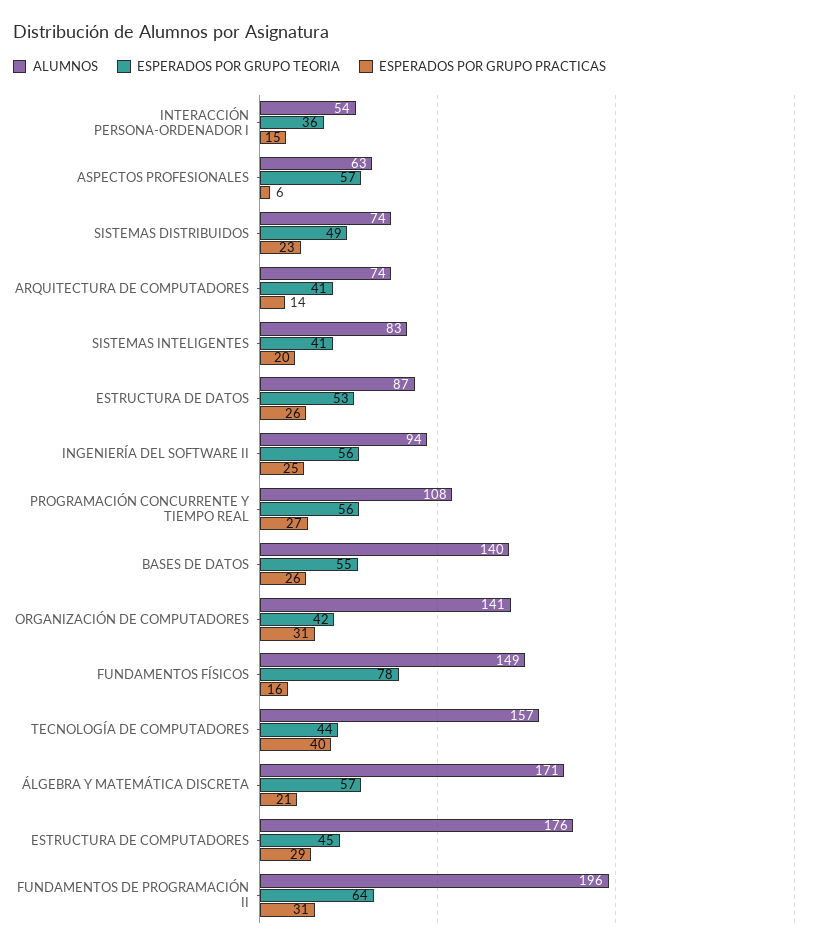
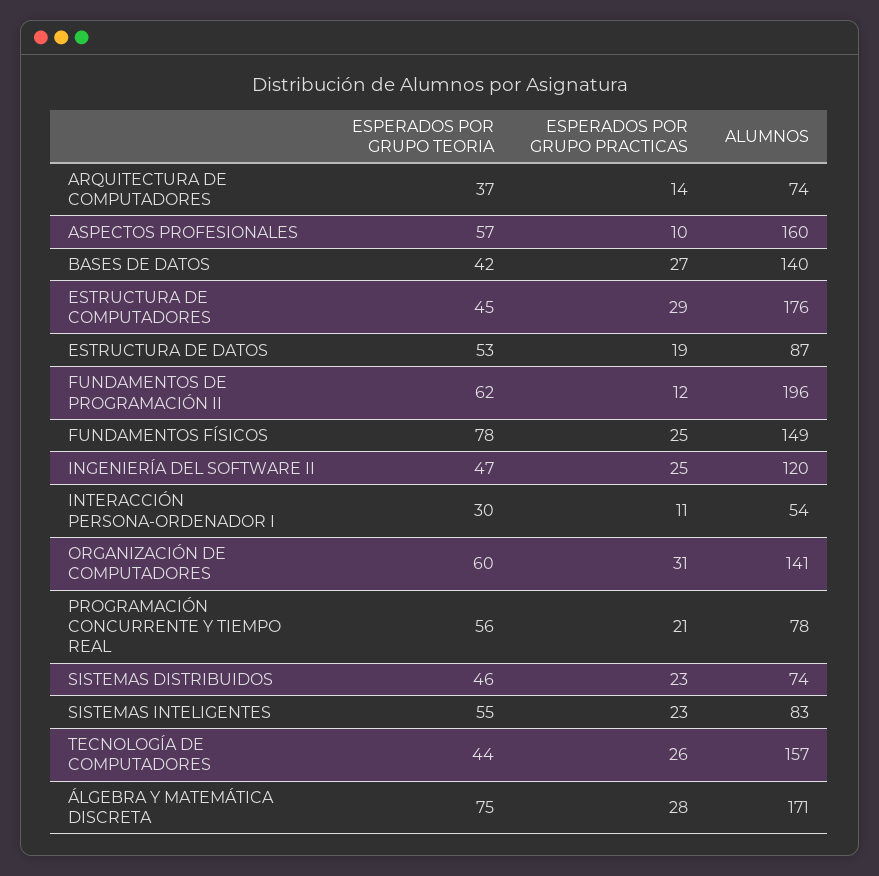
  {
    "ALUMNOS": {
      "INTERACCIÓN PERSONA-ORDENADOR I": 54,
-     "ASPECTOS PROFESIONALES": 63,
+     "ASPECTOS PROFESIONALES": 160,
      "SISTEMAS DISTRIBUIDOS": 74,
      "ARQUITECTURA DE COMPUTADORES": 74,
      "SISTEMAS INTELIGENTES": 83,
      "ESTRUCTURA DE DATOS": 87,
-     "INGENIERÍA DEL SOFTWARE II": 94,
+     "INGENIERÍA DEL SOFTWARE II": 120,
-     "PROGRAMACIÓN CONCURRENTE Y TIEMPO REAL": 108,
+     "PROGRAMACIÓN CONCURRENTE Y TIEMPO REAL": 78,
      "BASES DE DATOS": 140,
      "ORGANIZACIÓN DE COMPUTADORES": 141,
      "FUNDAMENTOS FÍSICOS": 149,
      "TECNOLOGÍA DE COMPUTADORES": 157,
      "ÁLGEBRA Y MATEMÁTICA DISCRETA": 171,
      "ESTRUCTURA DE COMPUTADORES": 176,
      "FUNDAMENTOS DE PROGRAMACIÓN II": 196
    },
    "ESPERADOS POR GRUPO TEORIA": {
-     "INTERACCIÓN PERSONA-ORDENADOR I": 36,
+     "INTERACCIÓN PERSONA-ORDENADOR I": 30,
      "ASPECTOS PROFESIONALES": 57,
-     "SISTEMAS DISTRIBUIDOS": 49,
+     "SISTEMAS DISTRIBUIDOS": 46,
-     "ARQUITECTURA DE COMPUTADORES": 41,
+     "ARQUITECTURA DE COMPUTADORES": 37,
-     "SISTEMAS INTELIGENTES": 41,
+     "SISTEMAS INTELIGENTES": 55,
      "ESTRUCTURA DE DATOS": 53,
-     "INGENIERÍA DEL SOFTWARE II": 56,
+     "INGENIERÍA DEL SOFTWARE II": 47,
      "PROGRAMACIÓN CONCURRENTE Y TIEMPO REAL": 56,
-     "BASES DE DATOS": 55,
+     "BASES DE DATOS": 42,
-     "ORGANIZACIÓN DE COMPUTADORES": 42,
+     "ORGANIZACIÓN DE COMPUTADORES": 60,
      "FUNDAMENTOS FÍSICOS": 78,
      "TECNOLOGÍA DE COMPUTADORES": 44,
-     "ÁLGEBRA Y MATEMÁTICA DISCRETA": 57,
+     "ÁLGEBRA Y MATEMÁTICA DISCRETA": 75,
      "ESTRUCTURA DE COMPUTADORES": 45,
-     "FUNDAMENTOS DE PROGRAMACIÓN II": 64
+     "FUNDAMENTOS DE PROGRAMACIÓN II": 62
    },
    "ESPERADOS POR GRUPO PRACTICAS": {
-     "INTERACCIÓN PERSONA-ORDENADOR I": 15,
+     "INTERACCIÓN PERSONA-ORDENADOR I": 11,
-     "ASPECTOS PROFESIONALES": 6,
+     "ASPECTOS PROFESIONALES": 10,
      "SISTEMAS DISTRIBUIDOS": 23,
      "ARQUITECTURA DE COMPUTADORES": 14,
-     "SISTEMAS INTELIGENTES": 20,
+     "SISTEMAS INTELIGENTES": 23,
-     "ESTRUCTURA DE DATOS": 26,
+     "ESTRUCTURA DE DATOS": 19,
      "INGENIERÍA DEL SOFTWARE II": 25,
-     "PROGRAMACIÓN CONCURRENTE Y TIEMPO REAL": 27,
+     "PROGRAMACIÓN CONCURRENTE Y TIEMPO REAL": 21,
-     "BASES DE DATOS": 26,
+     "BASES DE DATOS": 27,
      "ORGANIZACIÓN DE COMPUTADORES": 31,
-     "FUNDAMENTOS FÍSICOS": 16,
+     "FUNDAMENTOS FÍSICOS": 25,
-     "TECNOLOGÍA DE COMPUTADORES": 40,
+     "TECNOLOGÍA DE COMPUTADORES": 26,
-     "ÁLGEBRA Y MATEMÁTICA DISCRETA": 21,
+     "ÁLGEBRA Y MATEMÁTICA DISCRETA": 28,
      "ESTRUCTURA DE COMPUTADORES": 29,
-     "FUNDAMENTOS DE PROGRAMACIÓN II": 31
+     "FUNDAMENTOS DE PROGRAMACIÓN II": 12
    }
  }

